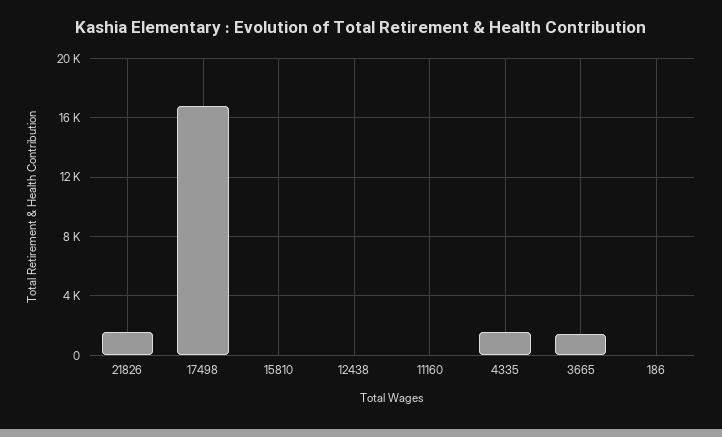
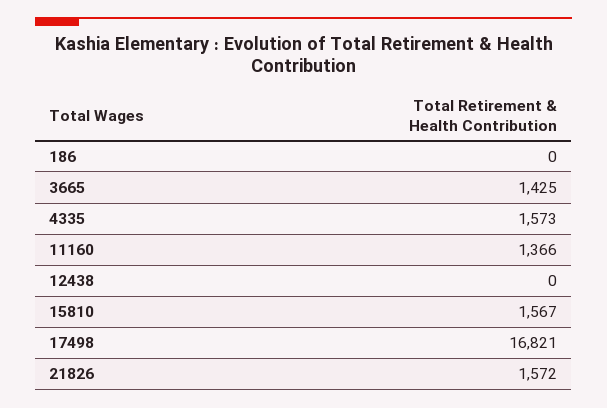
  {
    "21826": 1572,
    "17498": 16821,
-   "15810": 0,
+   "15810": 1567,
    "12438": 0,
-   "11160": 0,
+   "11160": 1366,
    "4335": 1573,
    "3665": 1425,
    "186": 0
  }

